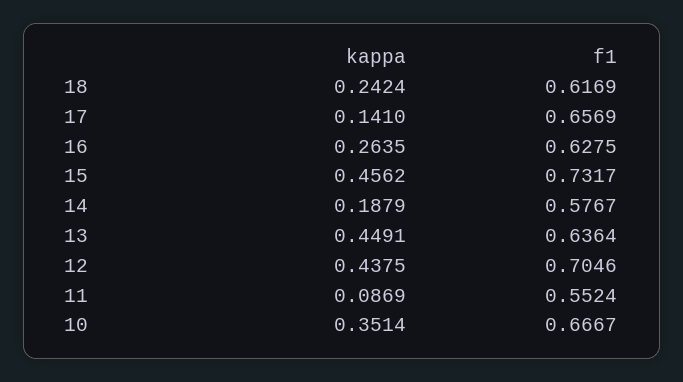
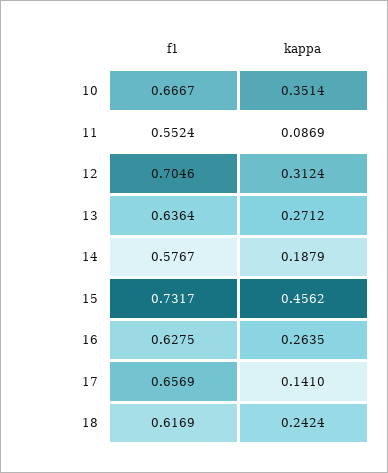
  {
    "kappa": {
      "18": 0.2424,
      "17": 0.141,
      "16": 0.2635,
      "15": 0.4562,
      "14": 0.1879,
-     "13": 0.4491,
+     "13": 0.2712,
-     "12": 0.4375,
+     "12": 0.3124,
      "11": 0.0869,
      "10": 0.3514
    },
    "f1": {
      "18": 0.6169,
      "17": 0.6569,
      "16": 0.6275,
      "15": 0.7317,
      "14": 0.5767,
      "13": 0.6364,
      "12": 0.7046,
      "11": 0.5524,
      "10": 0.6667
    }
  }

